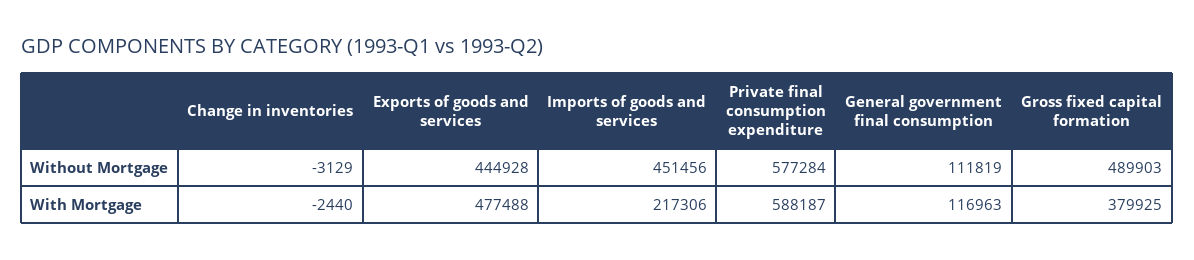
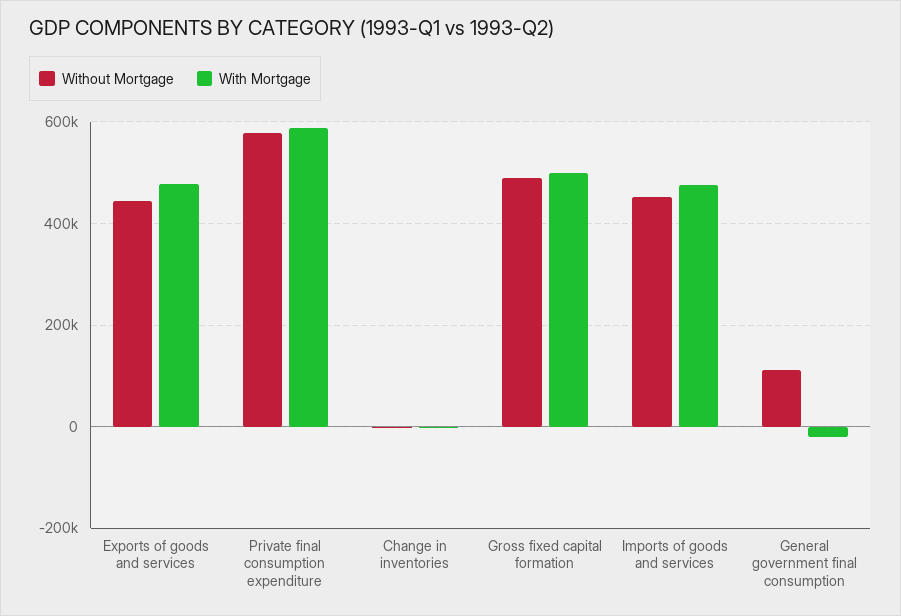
  {
    "Without Mortgage": {
      "Change in inventories": -3129,
      "Exports of goods and services": 444928,
      "Imports of goods and services": 451456,
      "Private final consumption expenditure": 577284,
      "General government final consumption": 111819,
      "Gross fixed capital formation": 489903
    },
    "With Mortgage": {
      "Change in inventories": -2440,
      "Exports of goods and services": 477488,
-     "Imports of goods and services": 217306,
+     "Imports of goods and services": 480000,
      "Private final consumption expenditure": 588187,
-     "General government final consumption": 116963,
+     "General government final consumption": -20000,
-     "Gross fixed capital formation": 379925
+     "Gross fixed capital formation": 500000
    }
  }

